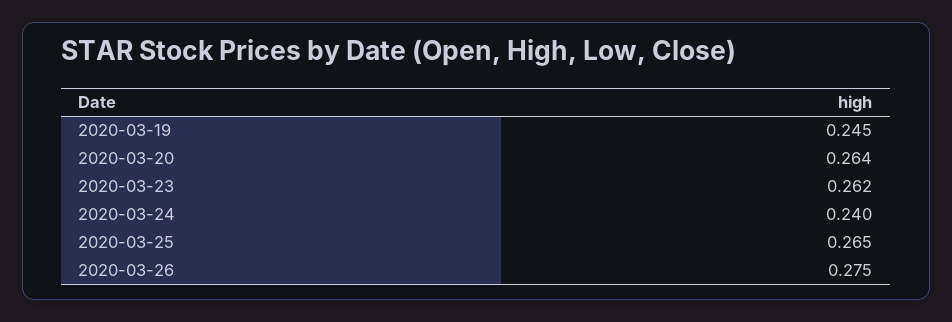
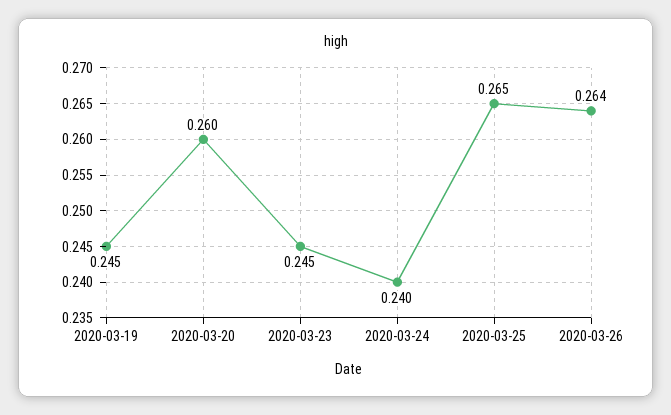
  {
    "2020-03-19": 0.245,
-   "2020-03-20": 0.264,
+   "2020-03-20": 0.26,
-   "2020-03-23": 0.262,
+   "2020-03-23": 0.245,
    "2020-03-24": 0.24,
    "2020-03-25": 0.265,
-   "2020-03-26": 0.275
+   "2020-03-26": 0.264
  }

